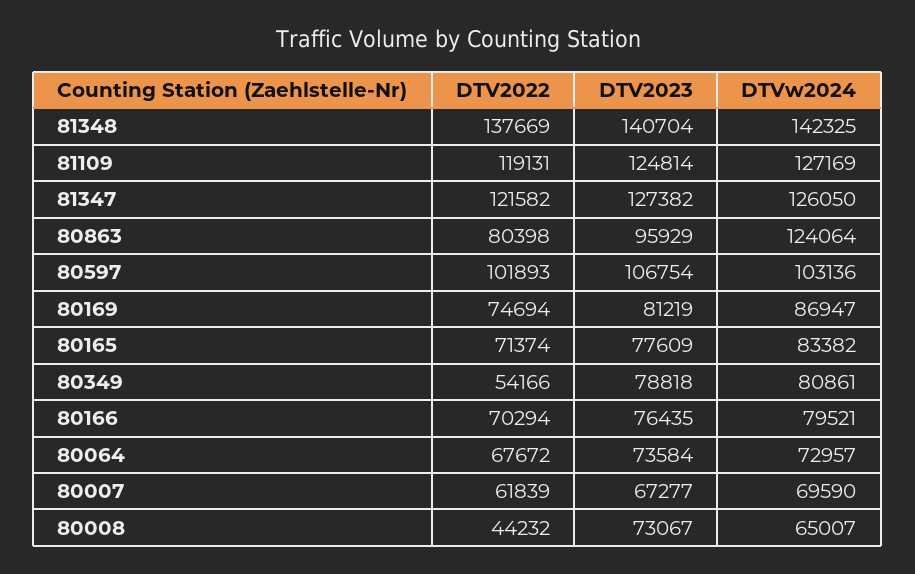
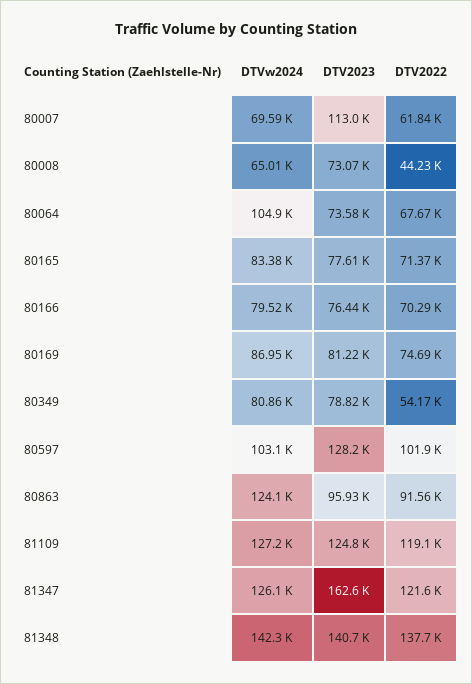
  {
    "DTV2022": {
      "81348": 137669,
      "81109": 119131,
      "81347": 121582,
-     "80863": 80398,
+     "80863": 91560,
      "80597": 101893,
      "80169": 74694,
      "80165": 71374,
      "80349": 54166,
      "80166": 70294,
      "80064": 67672,
      "80007": 61839,
      "80008": 44232
    },
    "DTV2023": {
      "81348": 140704,
      "81109": 124814,
-     "81347": 127382,
+     "81347": 162600,
      "80863": 95929,
-     "80597": 106754,
+     "80597": 128200,
      "80169": 81219,
      "80165": 77609,
      "80349": 78818,
      "80166": 76435,
      "80064": 73584,
-     "80007": 67277,
+     "80007": 113000,
      "80008": 73067
    },
    "DTVw2024": {
      "81348": 142325,
      "81109": 127169,
      "81347": 126050,
      "80863": 124064,
      "80597": 103136,
      "80169": 86947,
      "80165": 83382,
      "80349": 80861,
      "80166": 79521,
-     "80064": 72957,
+     "80064": 104900,
      "80007": 69590,
      "80008": 65007
    }
  }

